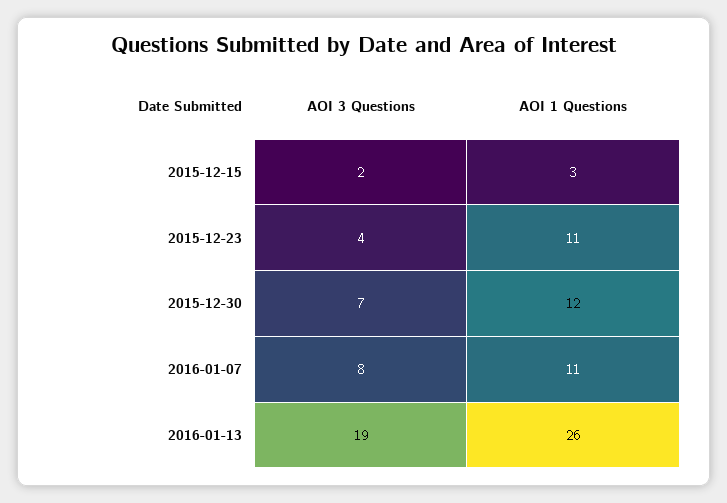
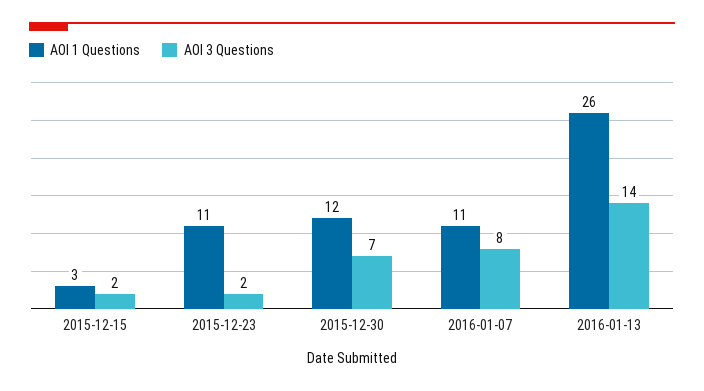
  {
    "AOI 3 Questions": {
      "2015-12-15": 2,
-     "2015-12-23": 4,
+     "2015-12-23": 2,
      "2015-12-30": 7,
      "2016-01-07": 8,
-     "2016-01-13": 19
+     "2016-01-13": 14
    },
    "AOI 1 Questions": {
      "2015-12-15": 3,
      "2015-12-23": 11,
      "2015-12-30": 12,
      "2016-01-07": 11,
      "2016-01-13": 26
    }
  }

